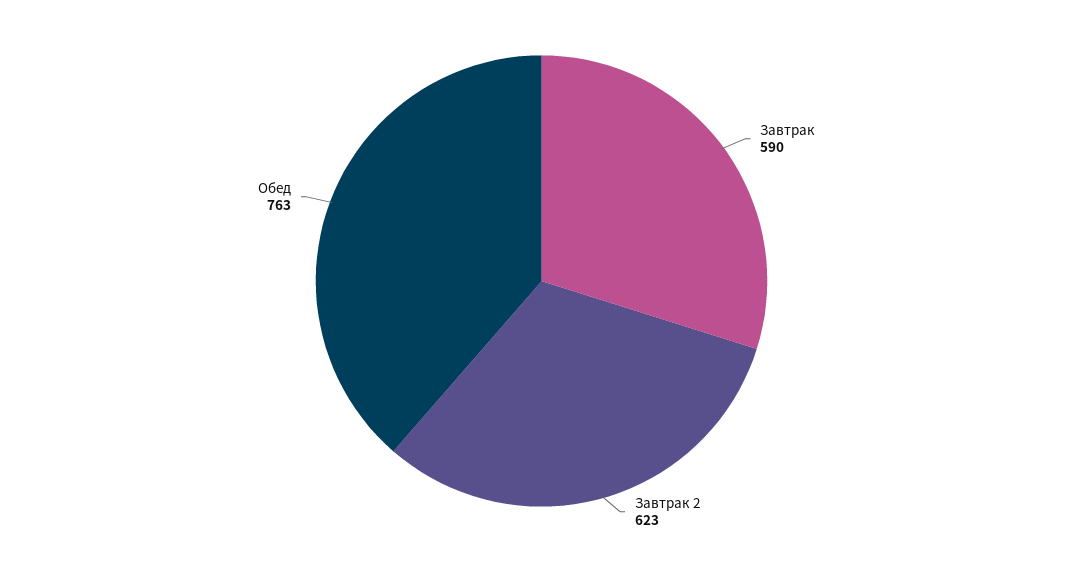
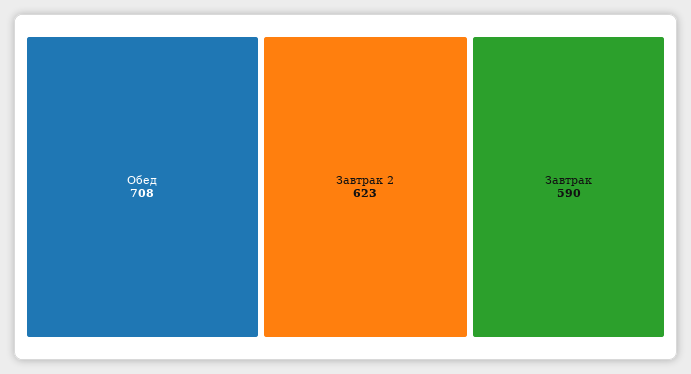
  {
    "Завтрак": 590,
    "Завтрак 2": 623,
-   "Обед": 763
+   "Обед": 708
  }

